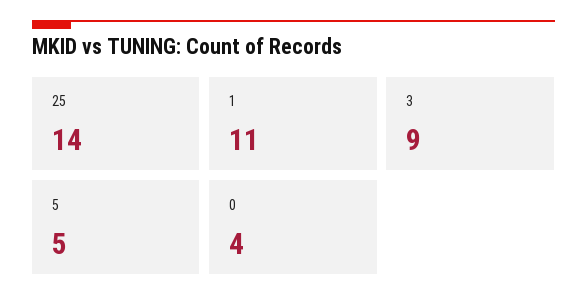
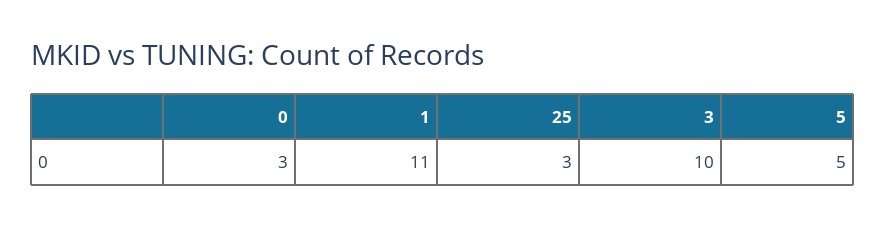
  {
-   "25": 14,
+   "25": 3,
    "1": 11,
-   "3": 9,
+   "3": 10,
    "5": 5,
-   "0": 4
+   "0": 3
  }

